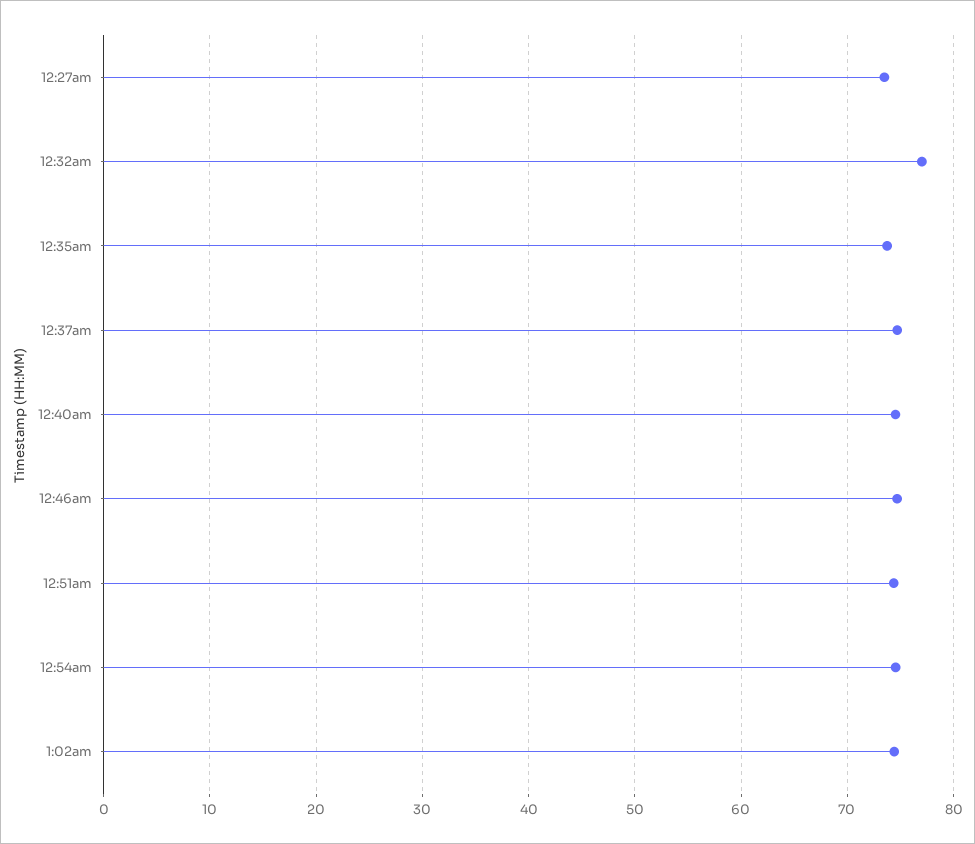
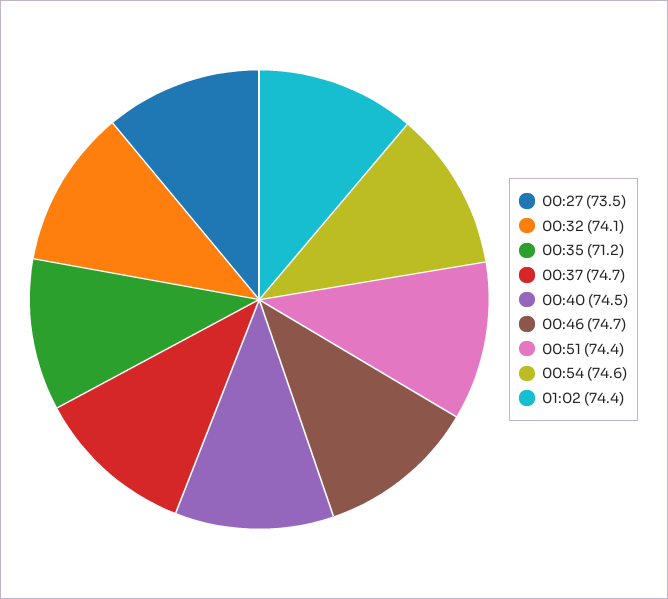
  {
    "12:27am": 73.5,
-   "12:32am": 77,
+   "12:32am": 74.1,
-   "12:35am": 74,
+   "12:35am": 71.2,
    "12:37am": 74.7,
    "12:40am": 74.5,
    "12:46am": 74.7,
    "12:51am": 74.4,
    "12:54am": 74.6,
    "1:02am": 74.4
  }

